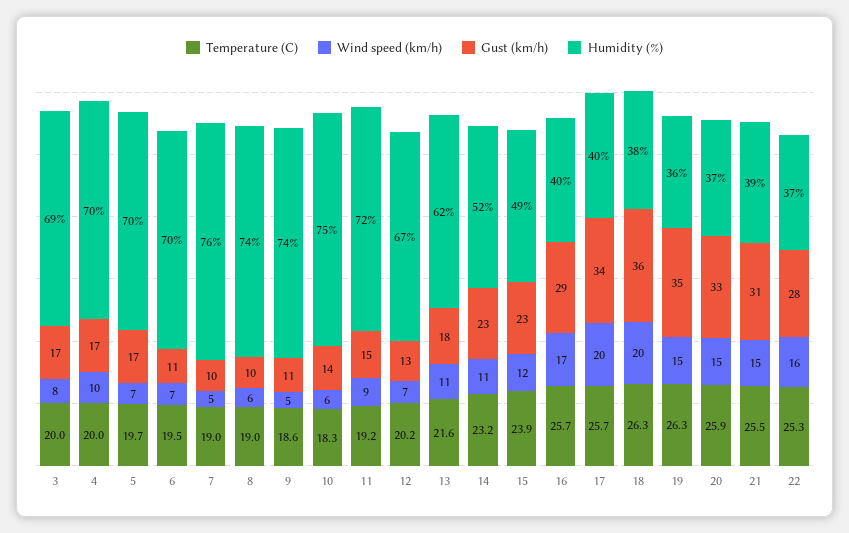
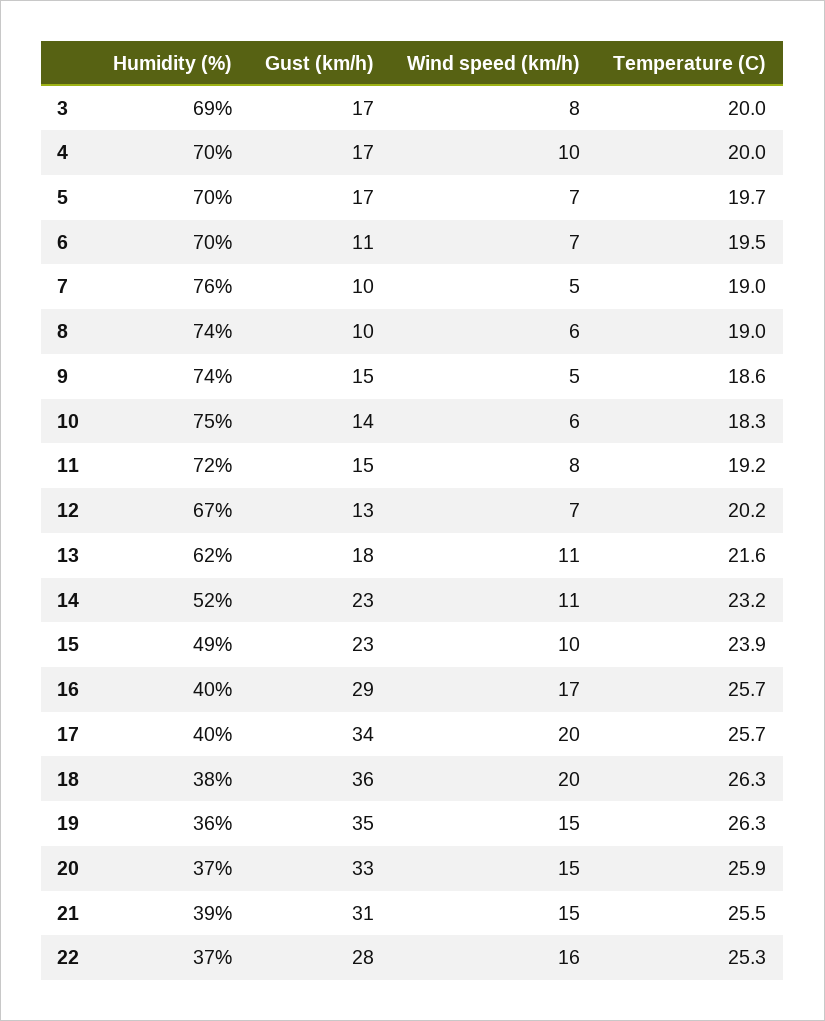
  {
    "Temperature (C)": {
      "3": 20,
      "4": 20,
      "5": 19.7,
      "6": 19.5,
      "7": 19,
      "8": 19,
      "9": 18.6,
      "10": 18.3,
      "11": 19.2,
      "12": 20.2,
      "13": 21.6,
      "14": 23.2,
      "15": 23.9,
      "16": 25.7,
      "17": 25.7,
      "18": 26.3,
      "19": 26.3,
      "20": 25.9,
      "21": 25.5,
      "22": 25.3
    },
    "Wind speed (km/h)": {
      "3": 8,
      "4": 10,
      "5": 7,
      "6": 7,
      "7": 5,
      "8": 6,
      "9": 5,
      "10": 6,
-     "11": 9,
+     "11": 8,
      "12": 7,
      "13": 11,
      "14": 11,
-     "15": 12,
+     "15": 10,
      "16": 17,
      "17": 20,
      "18": 20,
      "19": 15,
      "20": 15,
      "21": 15,
      "22": 16
    },
    "Gust (km/h)": {
      "3": 17,
      "4": 17,
      "5": 17,
      "6": 11,
      "7": 10,
      "8": 10,
-     "9": 11,
+     "9": 15,
      "10": 14,
      "11": 15,
      "12": 13,
      "13": 18,
      "14": 23,
      "15": 23,
      "16": 29,
      "17": 34,
      "18": 36,
      "19": 35,
      "20": 33,
      "21": 31,
      "22": 28
    },
    "Humidity (%)": {
      "3": 69,
      "4": 70,
      "5": 70,
      "6": 70,
      "7": 76,
      "8": 74,
      "9": 74,
      "10": 75,
      "11": 72,
      "12": 67,
      "13": 62,
      "14": 52,
      "15": 49,
      "16": 40,
      "17": 40,
      "18": 38,
      "19": 36,
      "20": 37,
      "21": 39,
      "22": 37
    }
  }

